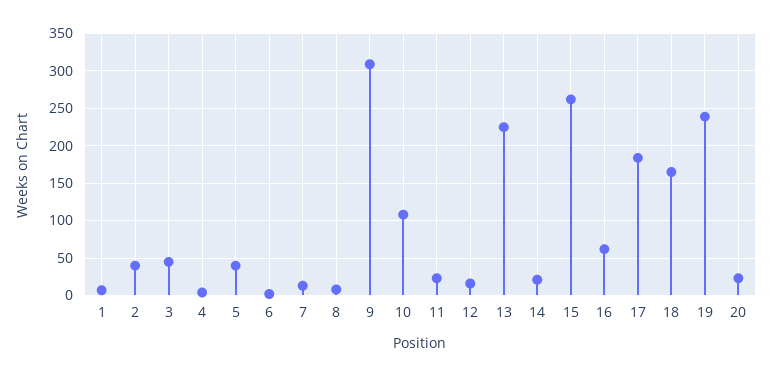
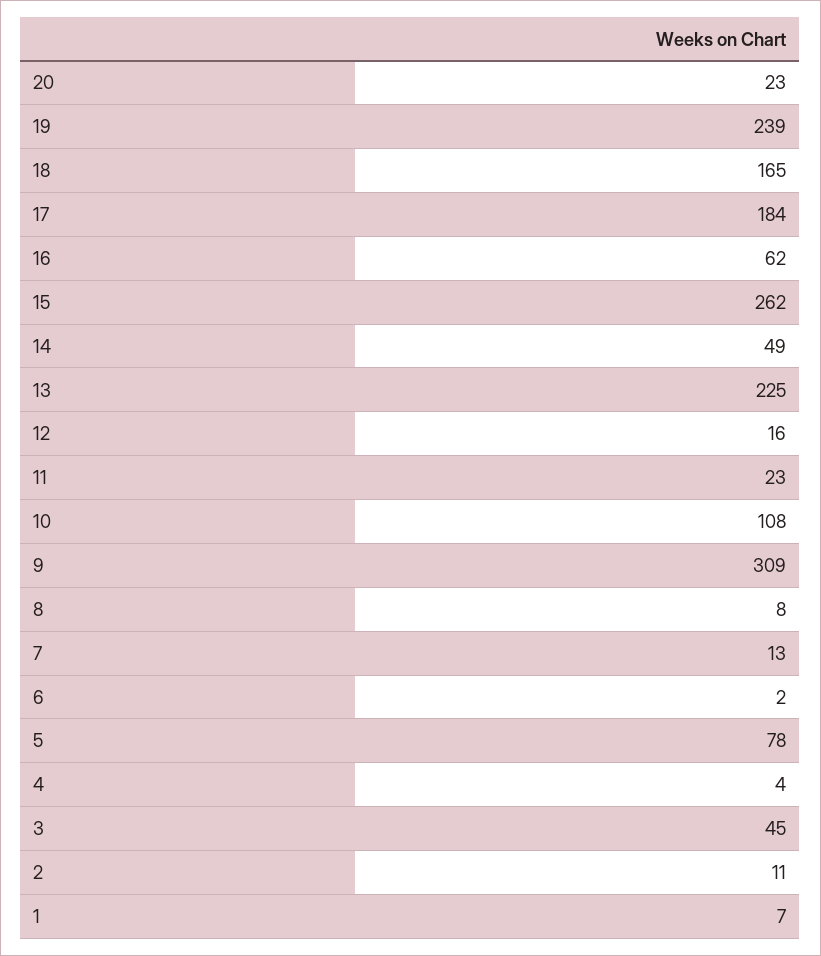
  {
    "1": 7,
-   "2": 40,
+   "2": 11,
    "3": 45,
    "4": 4,
-   "5": 40,
+   "5": 78,
    "6": 2,
    "7": 13,
    "8": 8,
    "9": 309,
    "10": 108,
    "11": 23,
    "12": 16,
    "13": 225,
-   "14": 20,
+   "14": 49,
    "15": 262,
    "16": 62,
    "17": 184,
    "18": 165,
    "19": 239,
    "20": 23
  }

